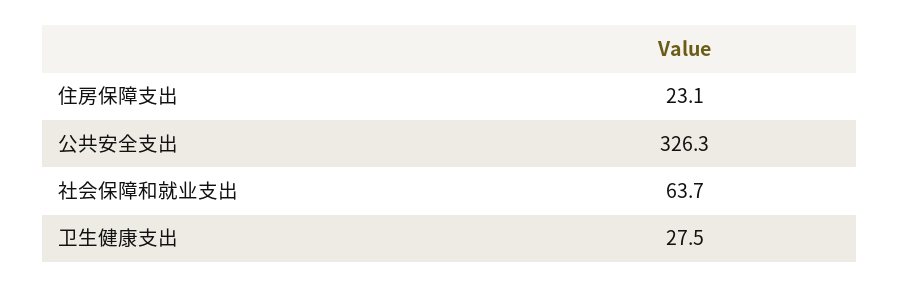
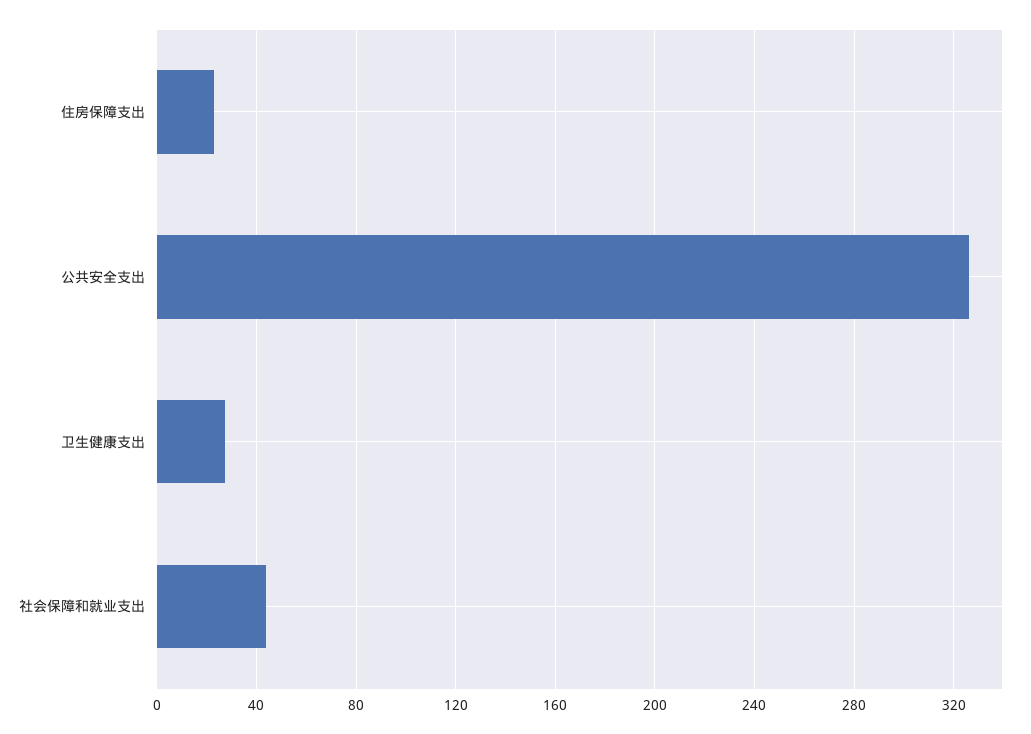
  {
    "住房保障支出": 23.1,
    "公共安全支出": 326.3,
-   "社会保障和就业支出": 63.7,
+   "社会保障和就业支出": 45,
    "卫生健康支出": 27.5
  }

